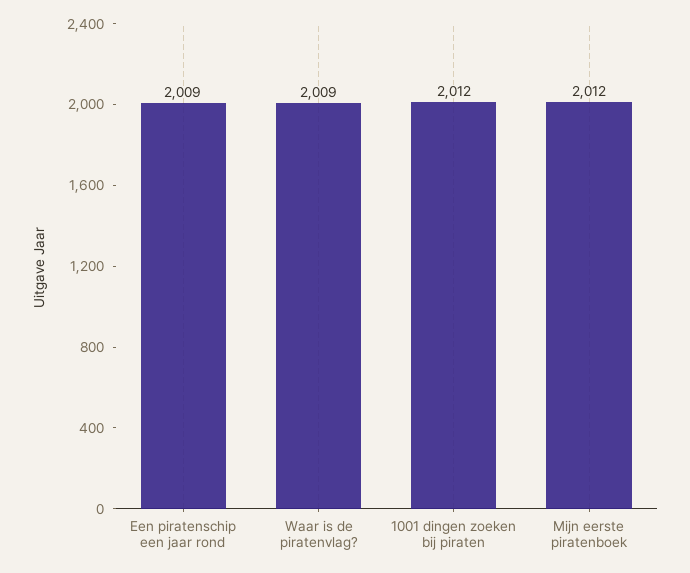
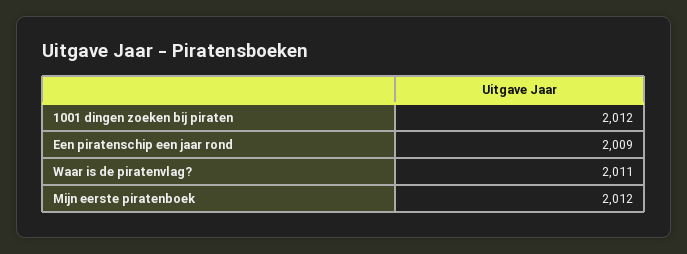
  {
    "Een piratenschip een jaar rond": 2009,
-   "Waar is de piratenvlag?": 2009,
+   "Waar is de piratenvlag?": 2011,
    "1001 dingen zoeken bij piraten": 2012,
    "Mijn eerste piratenboek": 2012
  }

